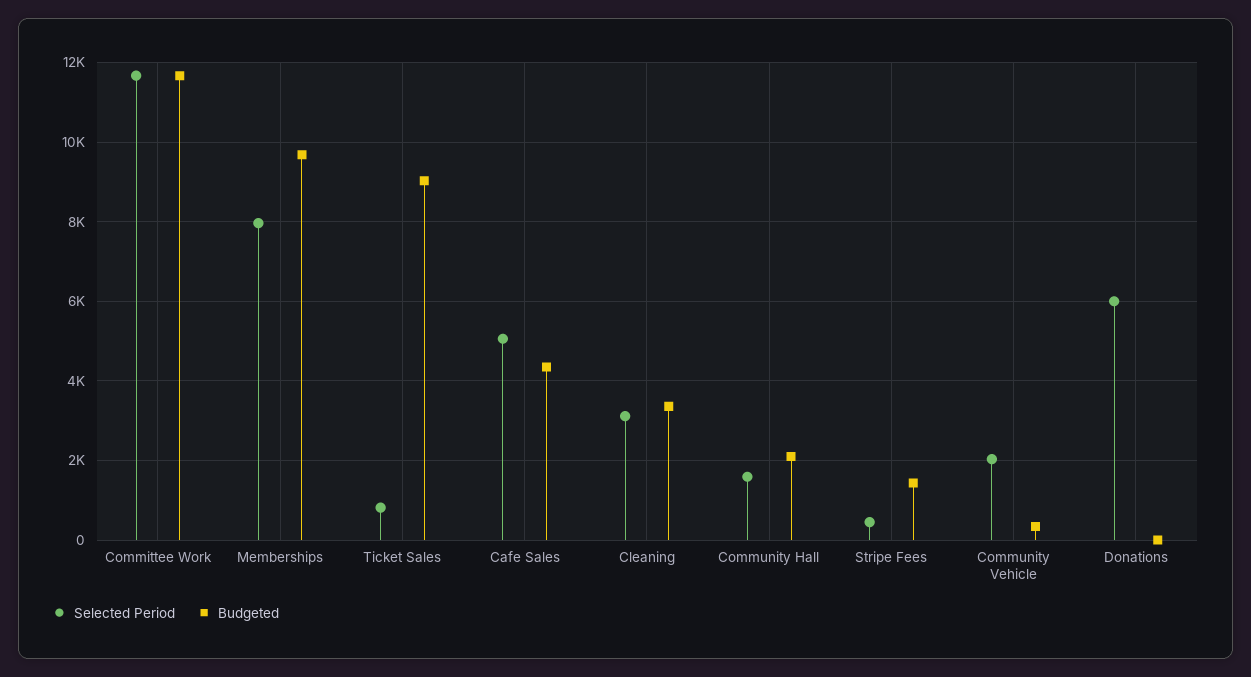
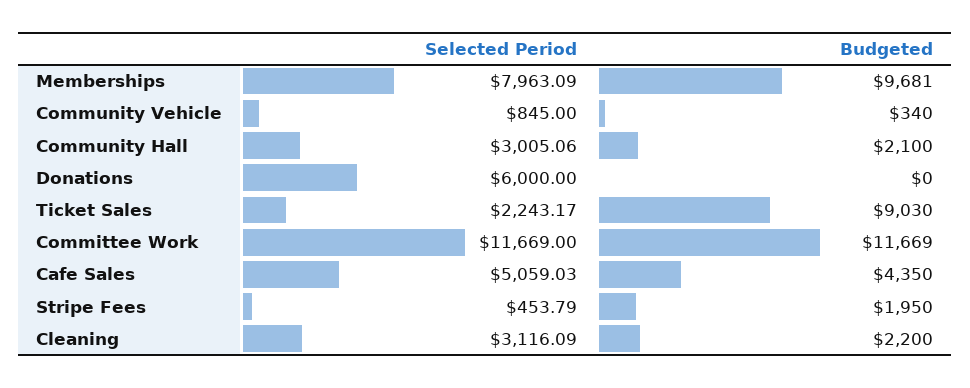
  {
    "Selected Period": {
      "Committee Work": 11669,
      "Memberships": 7963.09,
-     "Ticket Sales": 800,
+     "Ticket Sales": 2243.17,
      "Cafe Sales": 5059.03,
      "Cleaning": 3116.09,
-     "Community Hall": 1600,
+     "Community Hall": 3005.06,
      "Stripe Fees": 453.79,
-     "Community Vehicle": 2000,
+     "Community Vehicle": 845,
      "Donations": 6000
    },
    "Budgeted": {
      "Committee Work": 11669,
      "Memberships": 9681,
      "Ticket Sales": 9030,
      "Cafe Sales": 4350,
-     "Cleaning": 3400,
+     "Cleaning": 2200,
      "Community Hall": 2100,
-     "Stripe Fees": 1400,
+     "Stripe Fees": 1950,
      "Community Vehicle": 340,
      "Donations": 0
    }
  }

